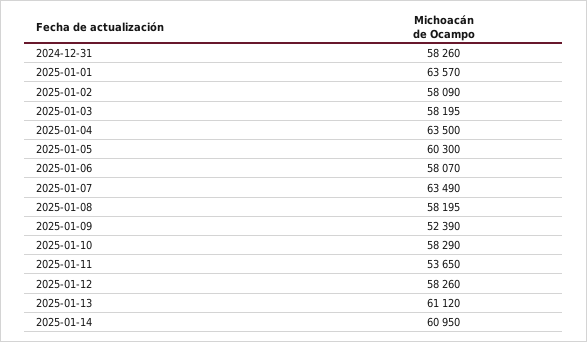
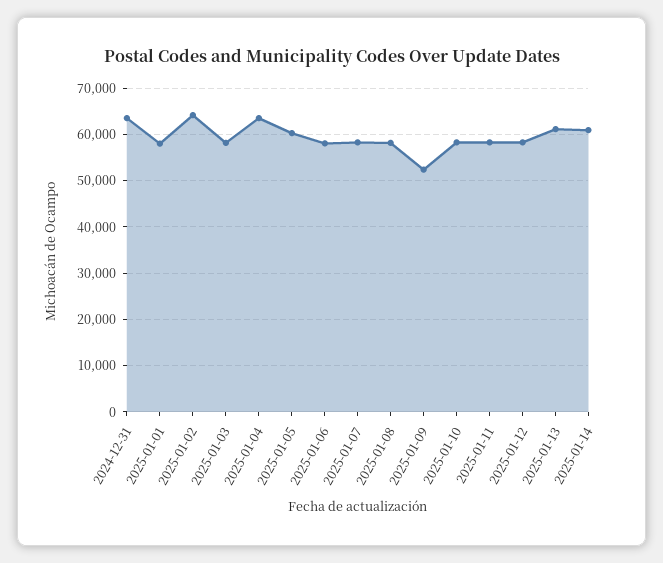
  {
-   "2024-12-31": 58260,
+   "2024-12-31": 64000,
-   "2025-01-01": 63570,
+   "2025-01-01": 58000,
-   "2025-01-02": 58090,
+   "2025-01-02": 64000,
    "2025-01-03": 58195,
    "2025-01-04": 63500,
    "2025-01-05": 60300,
    "2025-01-06": 58070,
-   "2025-01-07": 63490,
+   "2025-01-07": 58000,
    "2025-01-08": 58195,
    "2025-01-09": 52390,
    "2025-01-10": 58290,
-   "2025-01-11": 53650,
+   "2025-01-11": 58000,
    "2025-01-12": 58260,
    "2025-01-13": 61120,
    "2025-01-14": 60950
  }

